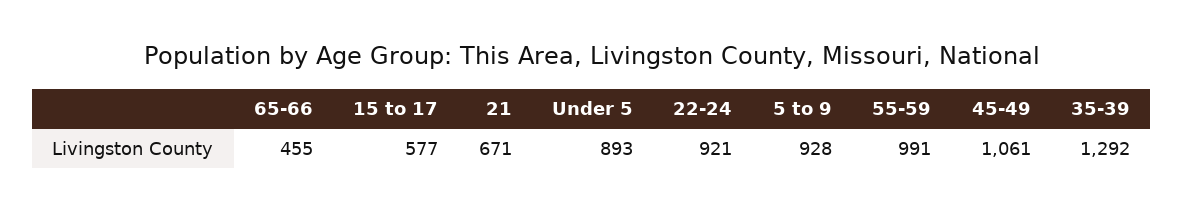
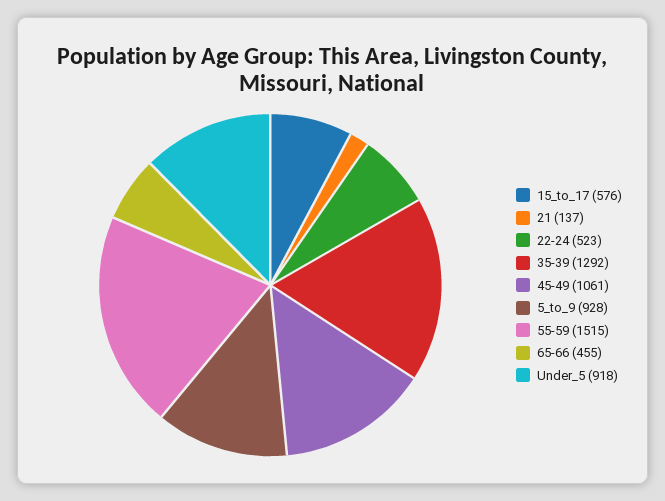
  {
    "65-66": 455,
-   "15 to 17": 577,
+   "15 to 17": 576,
-   "21": 671,
+   "21": 137,
-   "Under 5": 893,
+   "Under 5": 918,
-   "22-24": 921,
+   "22-24": 523,
    "5 to 9": 928,
-   "55-59": 991,
+   "55-59": 1515,
    "45-49": 1061,
    "35-39": 1292
  }

